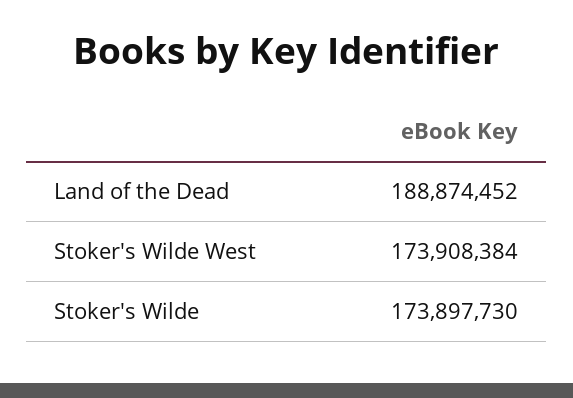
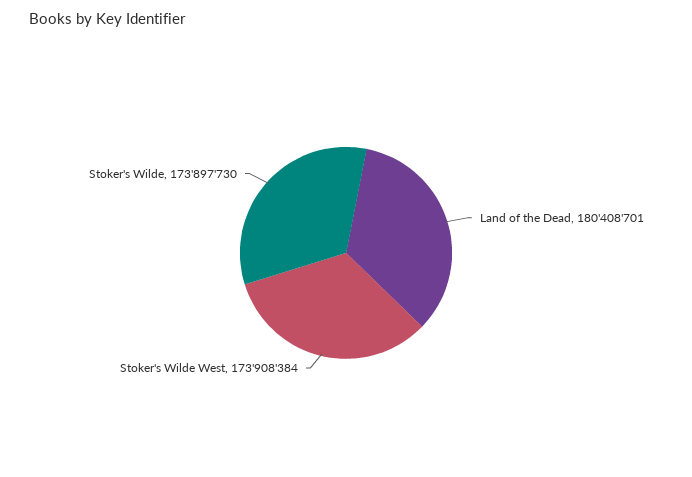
  {
-   "Land of the Dead": 188874452,
+   "Land of the Dead": 180408701,
    "Stoker's Wilde West": 173908384,
    "Stoker's Wilde": 173897730
  }

